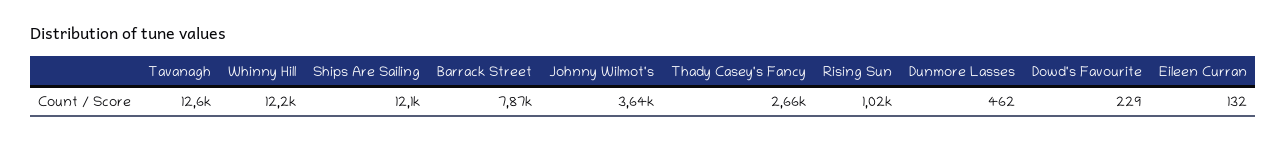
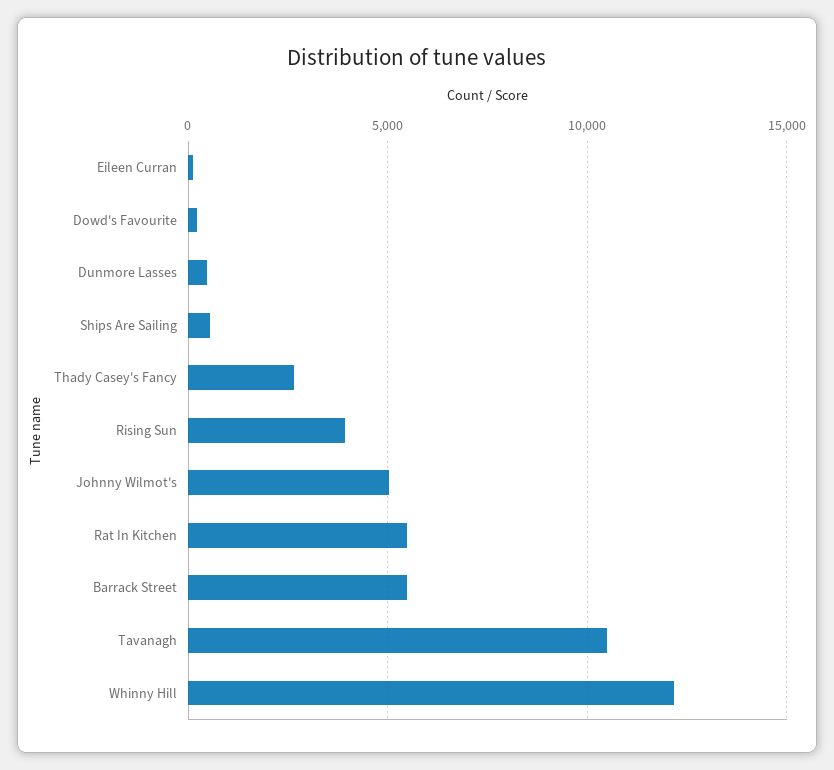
  {
-   "Tavanagh": 12600,
+   "Tavanagh": 10500,
    "Whinny Hill": 12200,
-   "Ships Are Sailing": 12100,
+   "Ships Are Sailing": 500,
-   "Barrack Street": 7870,
+   "Barrack Street": 5500,
-   "Johnny Wilmot's": 3640,
+   "Johnny Wilmot's": 5000,
    "Thady Casey's Fancy": 2660,
-   "Rising Sun": 1020,
+   "Rising Sun": 4000,
    "Dunmore Lasses": 462,
    "Dowd's Favourite": 229,
-   "Eileen Curran": 132
+   "Eileen Curran": 132,
+   "Rat In Kitchen": 5500
  }

